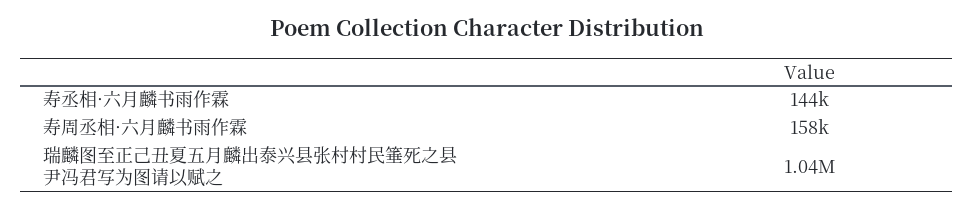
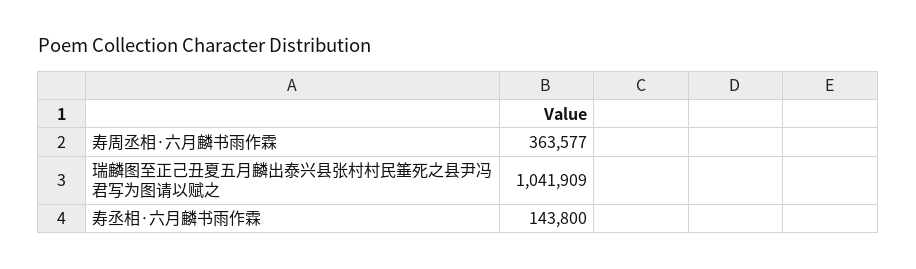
  {
    "寿丞相·六月麟书雨作霖": 143800,
-   "寿周丞相·六月麟书雨作霖": 158000,
+   "寿周丞相·六月麟书雨作霖": 363577,
    "瑞麟图至正己丑夏五月麟出泰兴县张村村民箠死之县尹冯君写为图请以赋之": 1041909
  }

